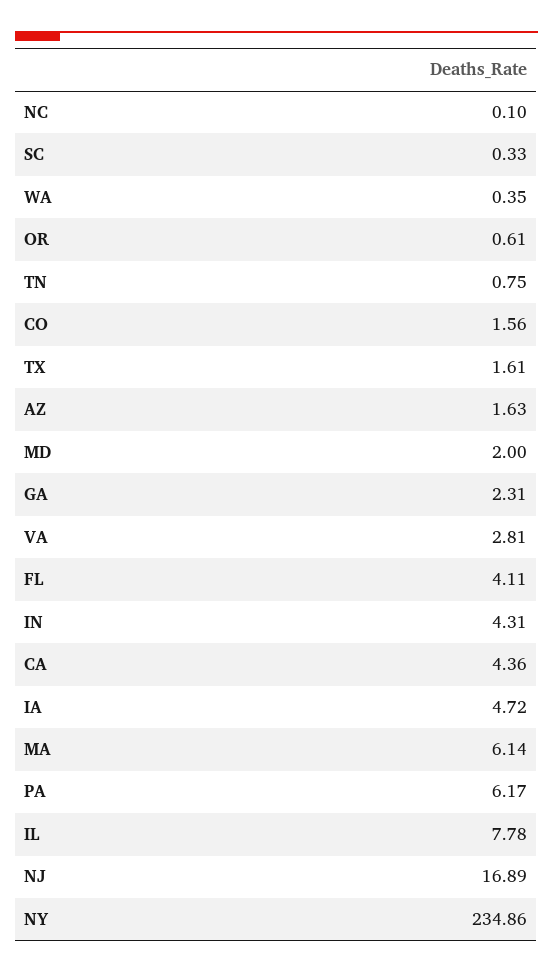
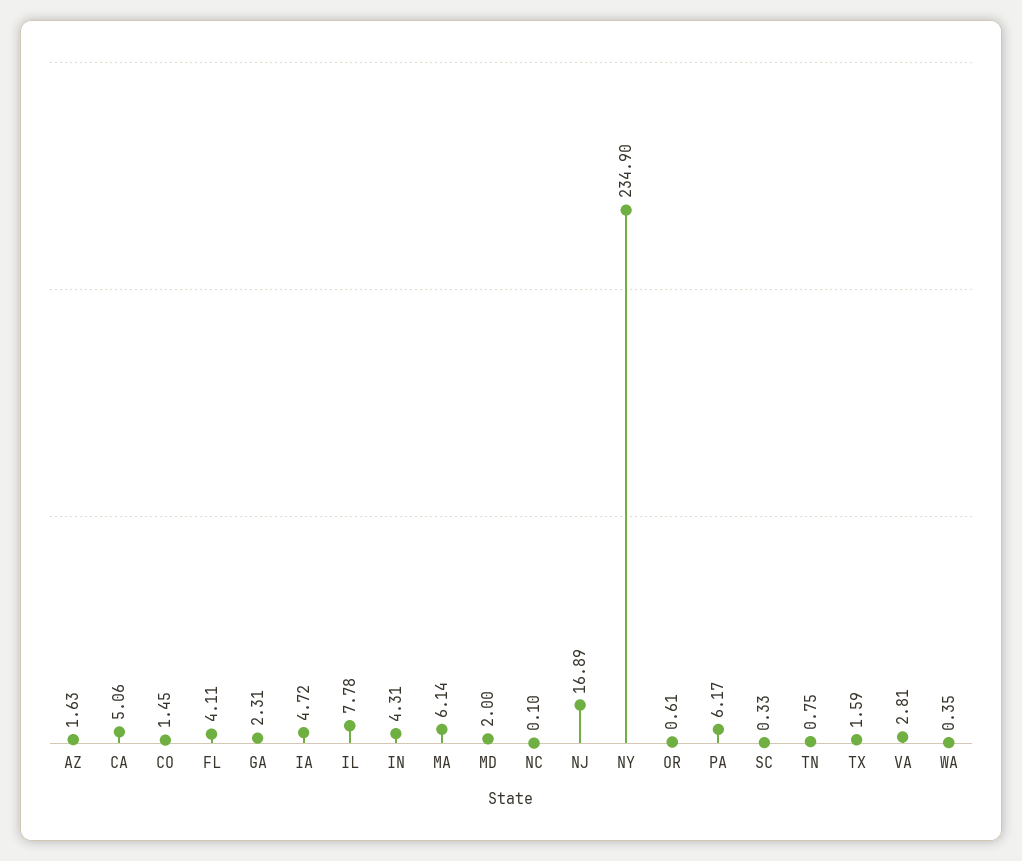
  {
    "NC": 0.1,
    "SC": 0.33,
    "WA": 0.35,
    "OR": 0.61,
    "TN": 0.75,
-   "CO": 1.56,
+   "CO": 1.45,
-   "TX": 1.61,
+   "TX": 1.59,
    "AZ": 1.63,
    "MD": 2,
    "GA": 2.31,
    "VA": 2.81,
    "FL": 4.11,
    "IN": 4.31,
-   "CA": 4.36,
+   "CA": 5.06,
    "IA": 4.72,
    "MA": 6.14,
    "PA": 6.17,
    "IL": 7.78,
    "NJ": 16.89,
-   "NY": 234.86
+   "NY": 234.9
  }

